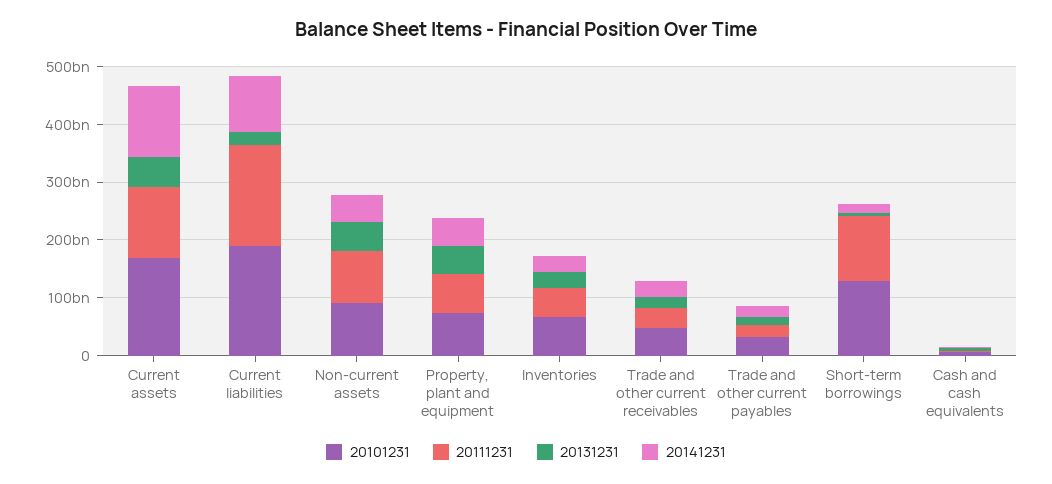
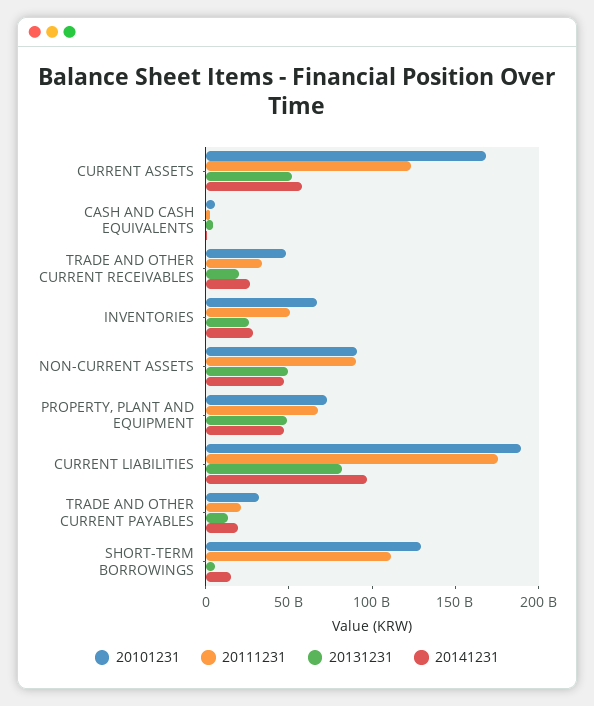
  {
    "20101231": {
      "Current assets": 170000000000,
      "Current liabilities": 190000000000,
      "Non-current assets": 90000000000,
      "Property, plant and equipment": 70000000000,
      "Inventories": 70000000000,
      "Trade and other current receivables": 50000000000,
      "Trade and other current payables": 30000000000,
      "Short-term borrowings": 130000000000,
      "Cash and cash equivalents": 10000000000
    },
    "20111231": {
      "Current assets": 120000000000,
      "Current liabilities": 180000000000,
      "Non-current assets": 90000000000,
      "Property, plant and equipment": 70000000000,
      "Inventories": 50000000000,
      "Trade and other current receivables": 30000000000,
      "Trade and other current payables": 20000000000,
      "Short-term borrowings": 110000000000,
      "Cash and cash equivalents": 0
    },
    "20131231": {
      "Current assets": 50000000000,
-     "Current liabilities": 20000000000,
+     "Current liabilities": 80000000000,
      "Non-current assets": 50000000000,
      "Property, plant and equipment": 50000000000,
      "Inventories": 30000000000,
      "Trade and other current receivables": 20000000000,
      "Trade and other current payables": 10000000000,
      "Short-term borrowings": 10000000000,
      "Cash and cash equivalents": 0
    },
    "20141231": {
-     "Current assets": 120000000000,
+     "Current assets": 60000000000,
      "Current liabilities": 100000000000,
      "Non-current assets": 50000000000,
      "Property, plant and equipment": 50000000000,
      "Inventories": 30000000000,
      "Trade and other current receivables": 30000000000,
      "Trade and other current payables": 20000000000,
      "Short-term borrowings": 20000000000,
      "Cash and cash equivalents": 0
    }
  }

